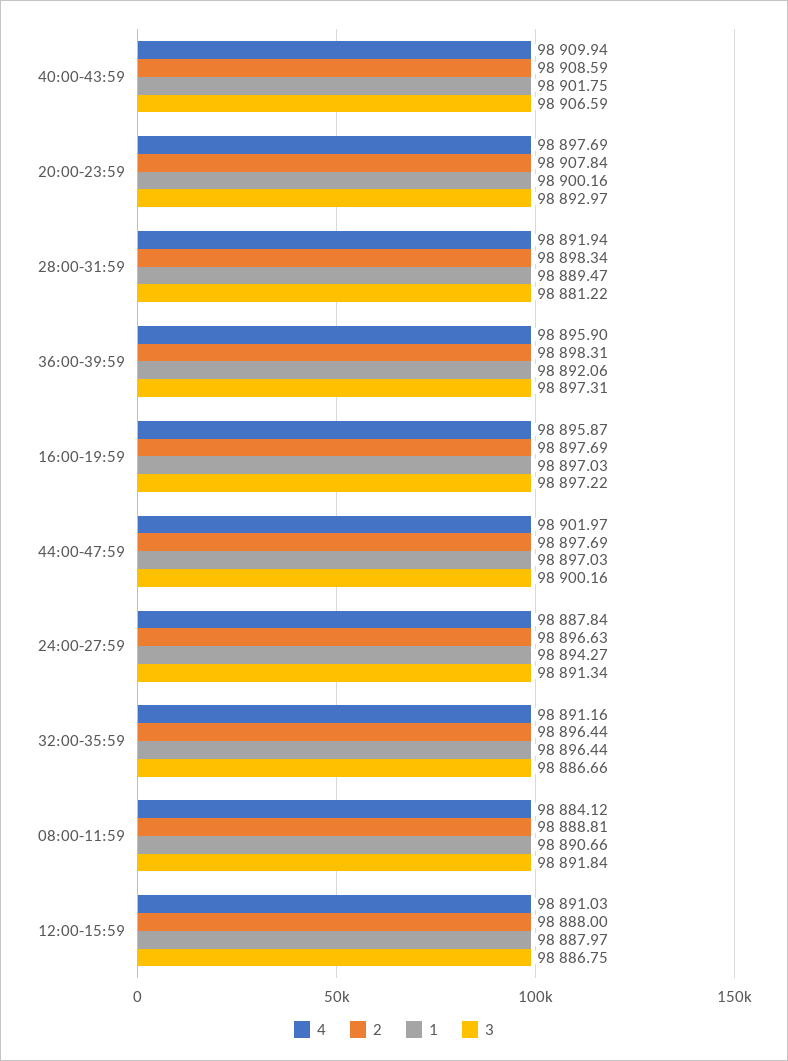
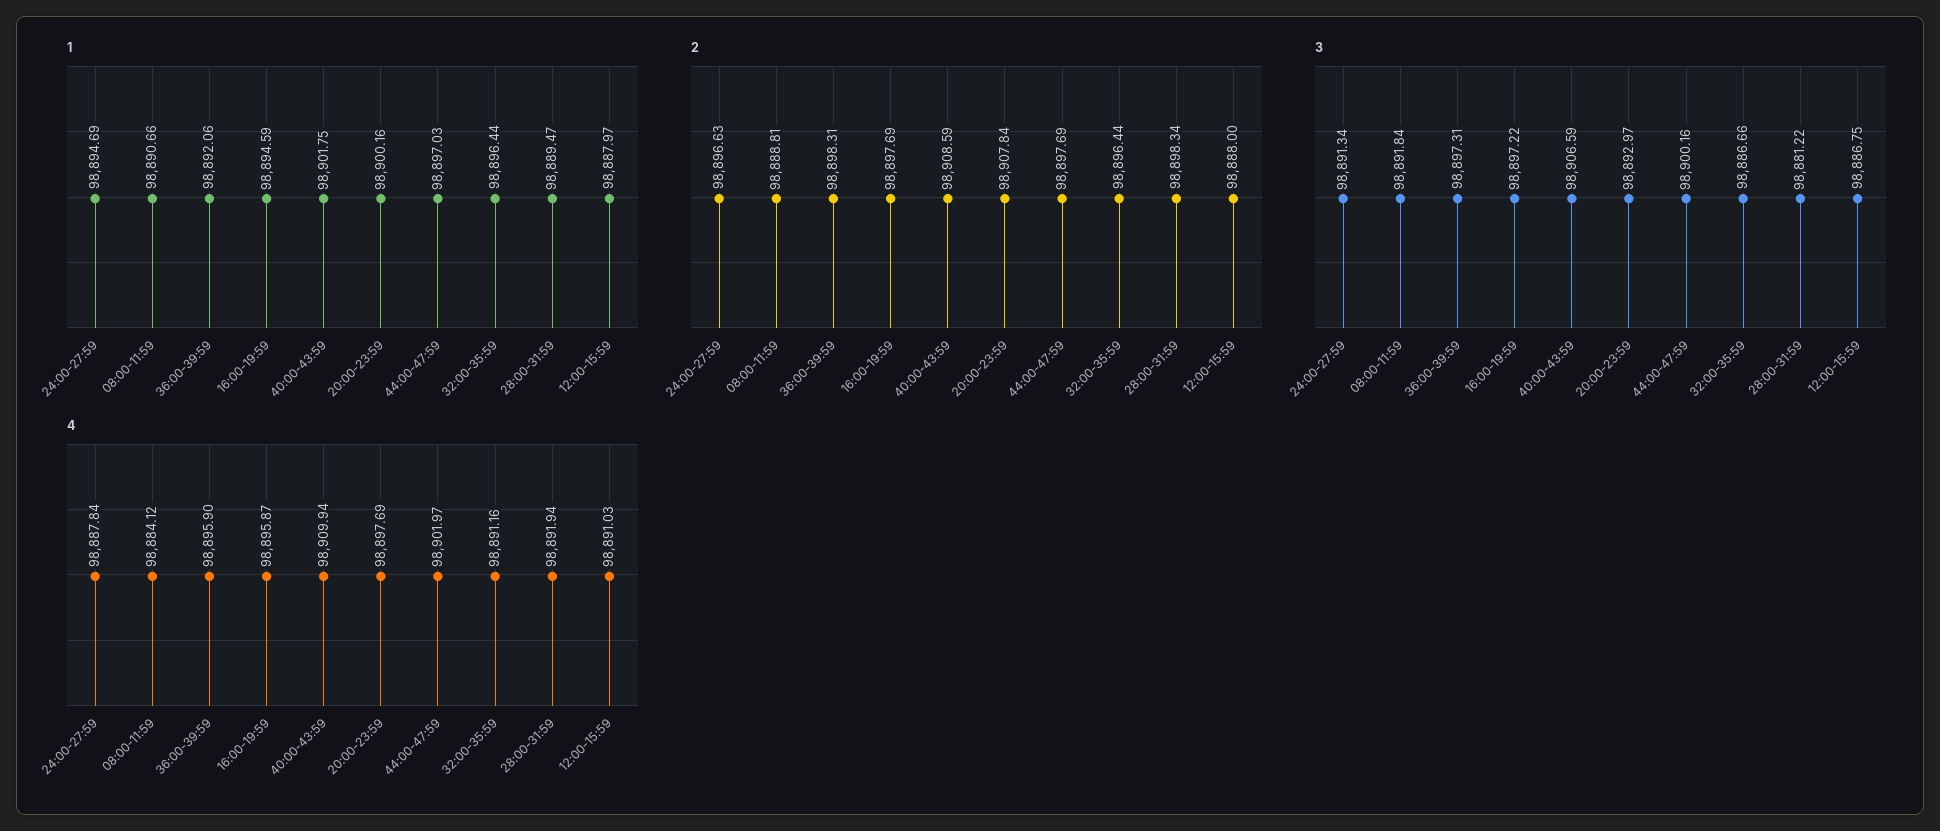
  {
    "4": {
      "40:00-43:59": 98909.94,
      "20:00-23:59": 98897.69,
      "28:00-31:59": 98891.94,
      "36:00-39:59": 98895.9,
      "16:00-19:59": 98895.87,
      "44:00-47:59": 98901.97,
      "24:00-27:59": 98887.84,
      "32:00-35:59": 98891.16,
      "08:00-11:59": 98884.12,
      "12:00-15:59": 98891.03
    },
    "2": {
      "40:00-43:59": 98908.59,
      "20:00-23:59": 98907.84,
      "28:00-31:59": 98898.34,
      "36:00-39:59": 98898.31,
      "16:00-19:59": 98897.69,
      "44:00-47:59": 98897.69,
      "24:00-27:59": 98896.63,
      "32:00-35:59": 98896.44,
      "08:00-11:59": 98888.81,
      "12:00-15:59": 98888
    },
    "1": {
      "40:00-43:59": 98901.75,
      "20:00-23:59": 98900.16,
      "28:00-31:59": 98889.47,
      "36:00-39:59": 98892.06,
-     "16:00-19:59": 98897.03,
+     "16:00-19:59": 98894.59,
      "44:00-47:59": 98897.03,
-     "24:00-27:59": 98894.27,
+     "24:00-27:59": 98894.69,
      "32:00-35:59": 98896.44,
      "08:00-11:59": 98890.66,
      "12:00-15:59": 98887.97
    },
    "3": {
      "40:00-43:59": 98906.59,
      "20:00-23:59": 98892.97,
      "28:00-31:59": 98881.22,
      "36:00-39:59": 98897.31,
      "16:00-19:59": 98897.22,
      "44:00-47:59": 98900.16,
      "24:00-27:59": 98891.34,
      "32:00-35:59": 98886.66,
      "08:00-11:59": 98891.84,
      "12:00-15:59": 98886.75
    }
  }

